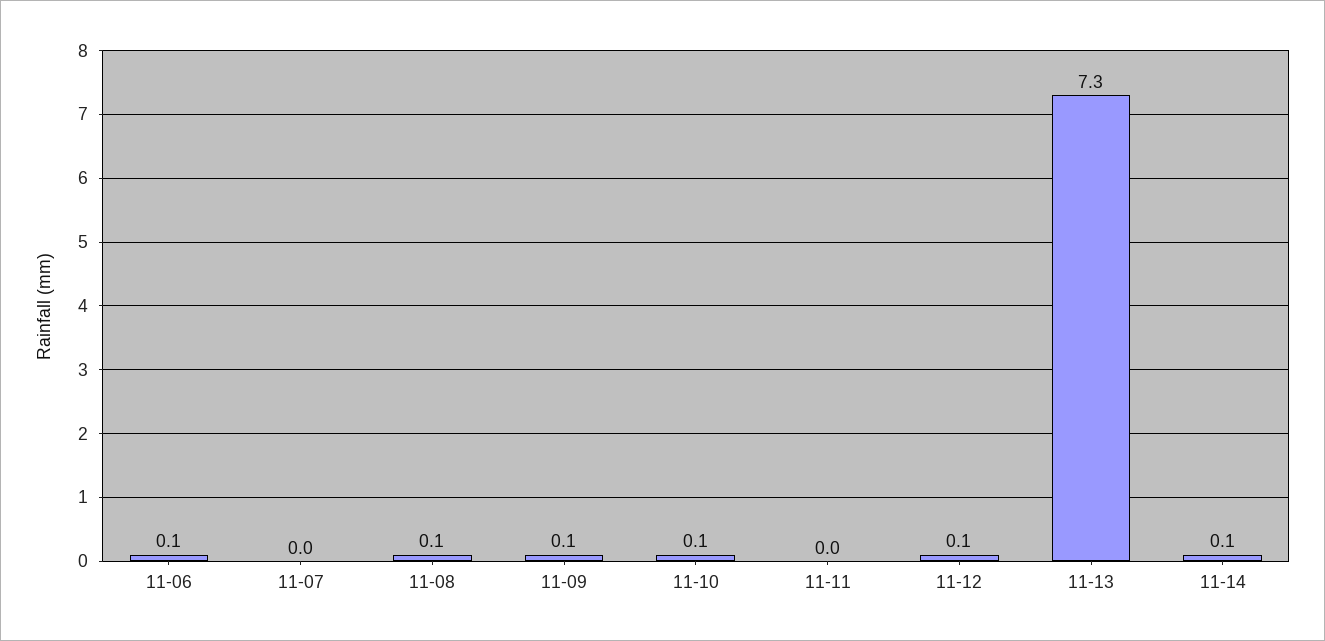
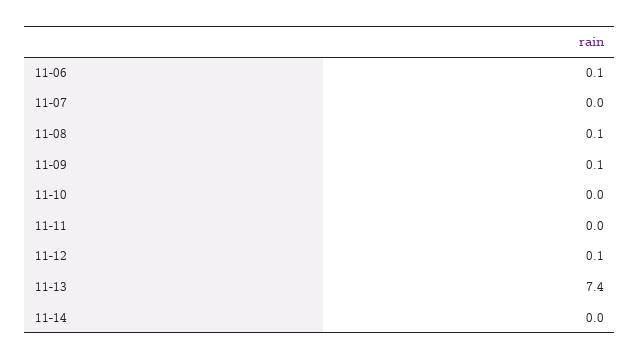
  {
    "11-06": 0.1,
    "11-07": 0,
    "11-08": 0.1,
    "11-09": 0.1,
-   "11-10": 0.1,
+   "11-10": 0,
    "11-11": 0,
    "11-12": 0.1,
-   "11-13": 7.3,
+   "11-13": 7.4,
-   "11-14": 0.1
+   "11-14": 0
  }

